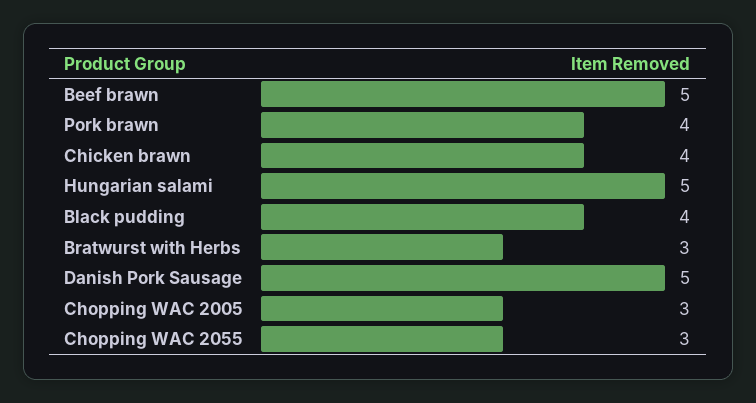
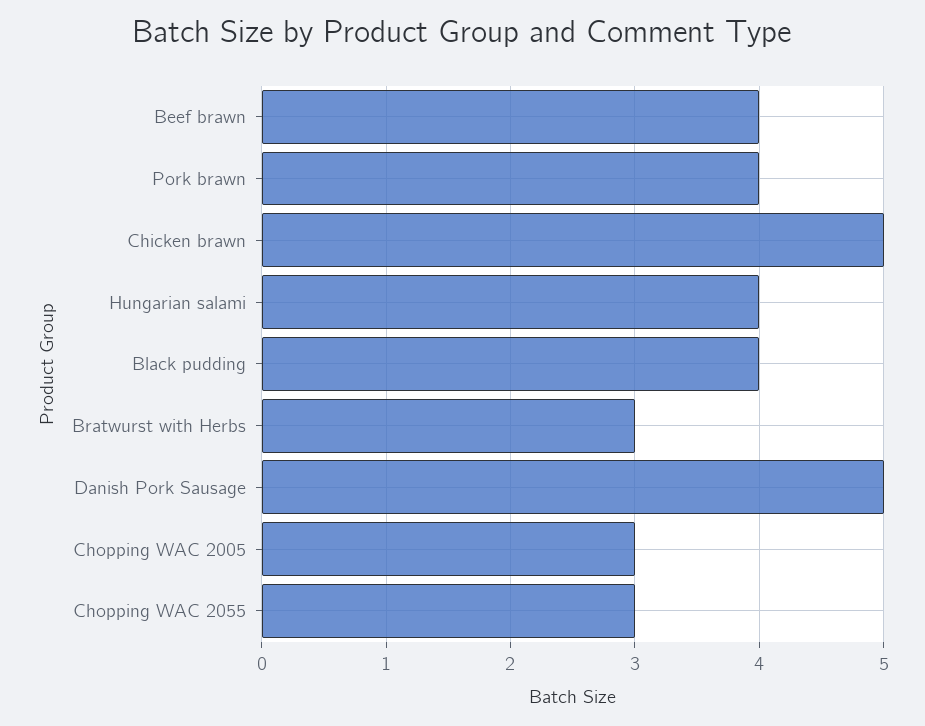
  {
-   "Beef brawn": 5,
+   "Beef brawn": 4,
    "Pork brawn": 4,
-   "Chicken brawn": 4,
+   "Chicken brawn": 5,
-   "Hungarian salami": 5,
+   "Hungarian salami": 4,
    "Black pudding": 4,
    "Bratwurst with Herbs": 3,
    "Danish Pork Sausage": 5,
    "Chopping WAC 2005": 3,
    "Chopping WAC 2055": 3
  }

